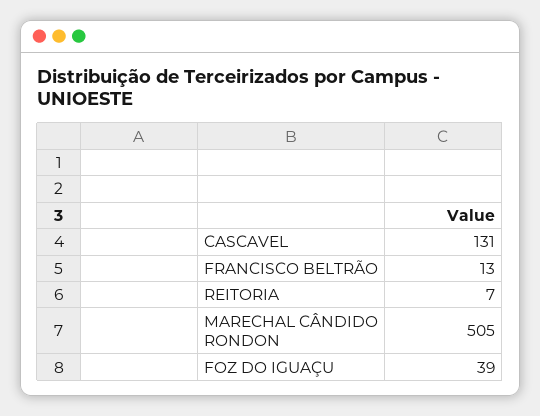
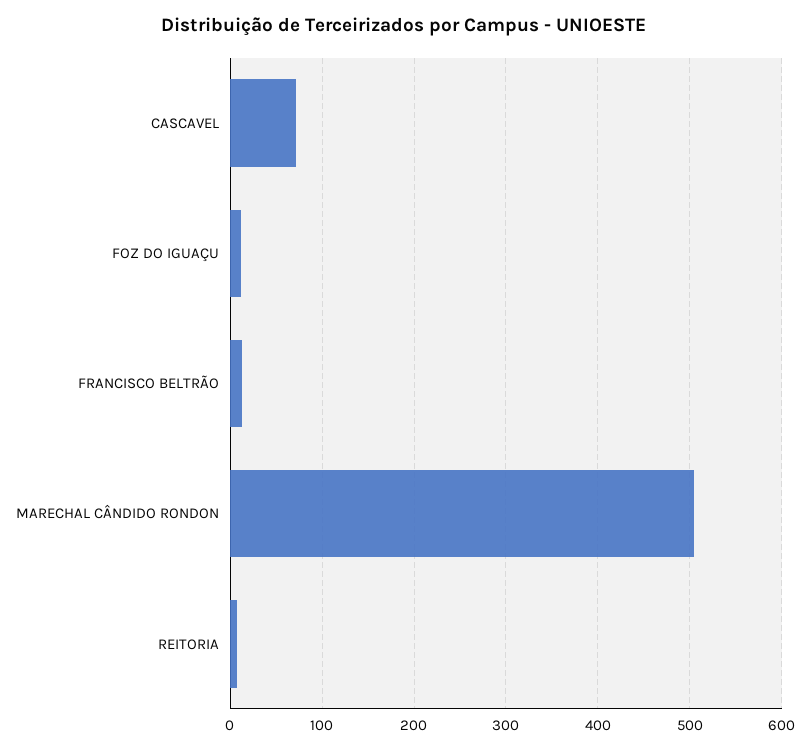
  {
-   "CASCAVEL": 131,
+   "CASCAVEL": 70,
    "FRANCISCO BELTRÃO": 13,
    "REITORIA": 7,
    "MARECHAL CÂNDIDO RONDON": 505,
-   "FOZ DO IGUAÇU": 39
+   "FOZ DO IGUAÇU": 10
  }

